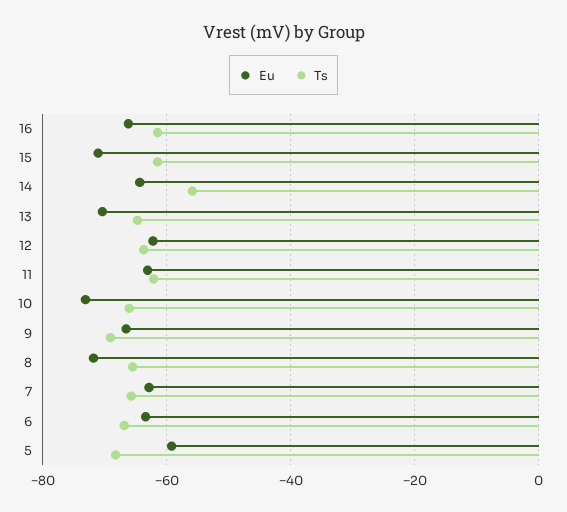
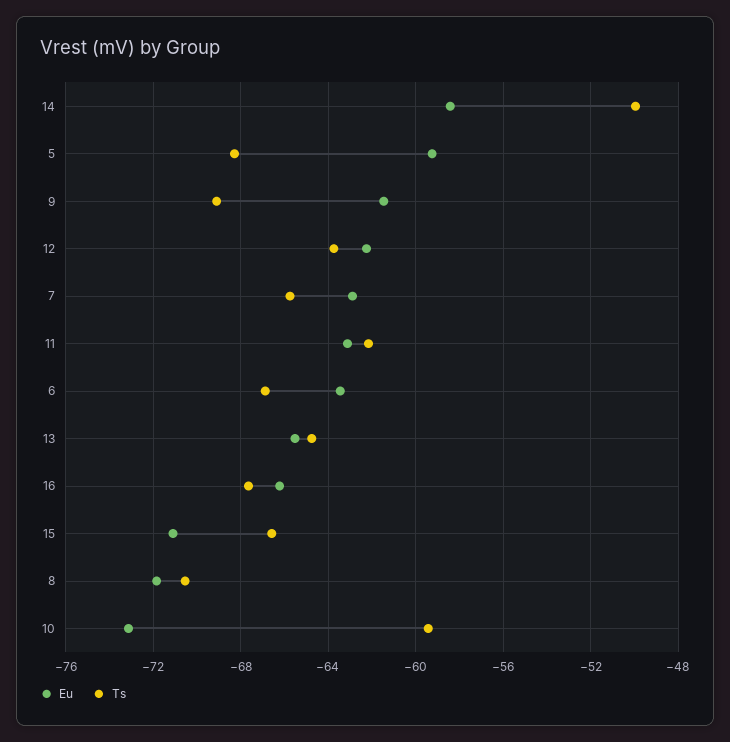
  {
    "Eu": {
      "16": -66,
      "15": -71,
-     "14": -64,
+     "14": -58.5,
-     "13": -70,
+     "13": -65.5,
      "12": -62.5,
      "11": -63,
      "10": -73,
-     "9": -66,
+     "9": -61.5,
      "8": -72,
      "7": -63,
      "6": -63.5,
      "5": -59.5
    },
    "Ts": {
-     "16": -62,
+     "16": -67.5,
-     "15": -62,
+     "15": -66.5,
-     "14": -56,
+     "14": -50,
      "13": -65,
      "12": -63.5,
      "11": -62,
-     "10": -66,
+     "10": -59.5,
      "9": -69,
-     "8": -66,
+     "8": -70.5,
      "7": -66,
      "6": -67,
      "5": -68.5
    }
  }

